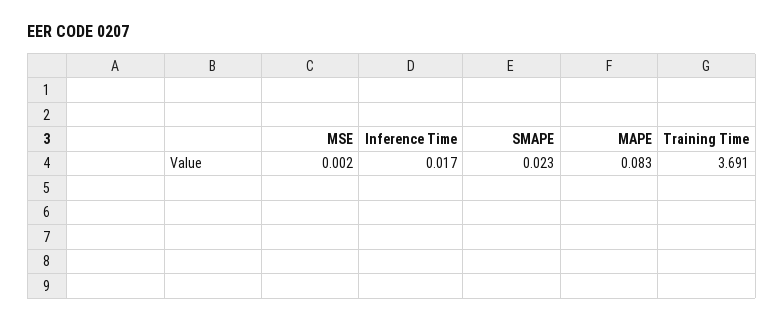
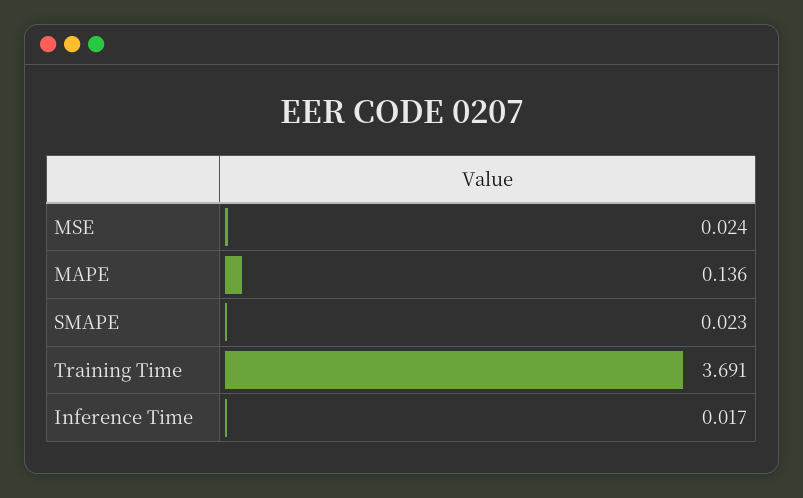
  {
-   "MSE": 0.002,
+   "MSE": 0.024,
    "Inference Time": 0.017,
    "SMAPE": 0.023,
-   "MAPE": 0.083,
+   "MAPE": 0.136,
    "Training Time": 3.691
  }

